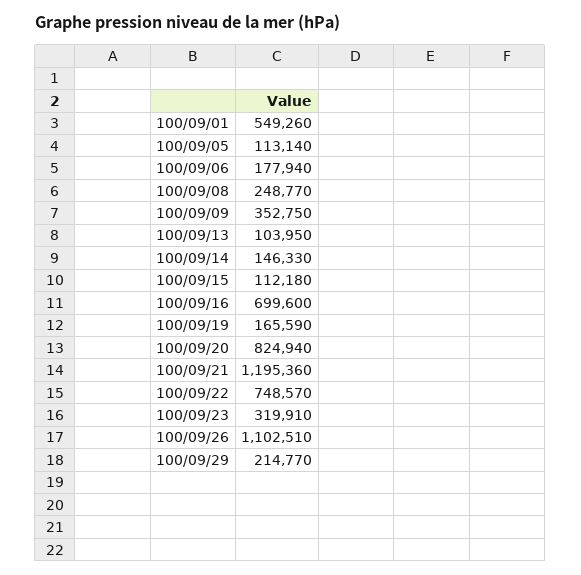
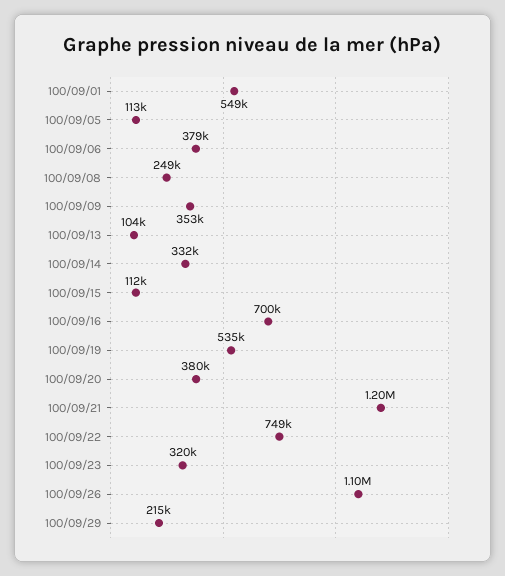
  {
    "100/09/01": 549260,
    "100/09/05": 113140,
-   "100/09/06": 177940,
+   "100/09/06": 379000,
    "100/09/08": 248770,
    "100/09/09": 352750,
    "100/09/13": 103950,
-   "100/09/14": 146330,
+   "100/09/14": 332000,
    "100/09/15": 112180,
    "100/09/16": 699600,
-   "100/09/19": 165590,
+   "100/09/19": 535000,
-   "100/09/20": 824940,
+   "100/09/20": 380000,
    "100/09/21": 1195360,
    "100/09/22": 748570,
    "100/09/23": 319910,
    "100/09/26": 1102510,
    "100/09/29": 214770
  }

